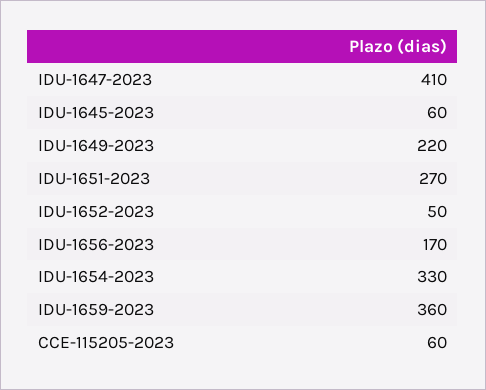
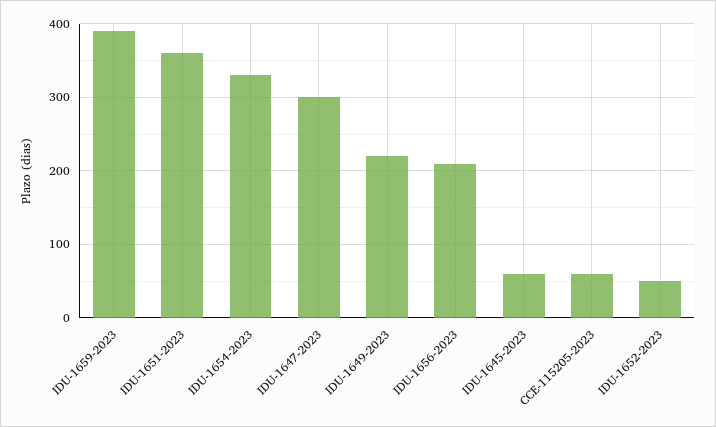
  {
-   "IDU-1647-2023": 410,
+   "IDU-1647-2023": 300,
    "IDU-1645-2023": 60,
    "IDU-1649-2023": 220,
-   "IDU-1651-2023": 270,
+   "IDU-1651-2023": 360,
    "IDU-1652-2023": 50,
-   "IDU-1656-2023": 170,
+   "IDU-1656-2023": 210,
    "IDU-1654-2023": 330,
-   "IDU-1659-2023": 360,
+   "IDU-1659-2023": 390,
    "CCE-115205-2023": 60
  }

